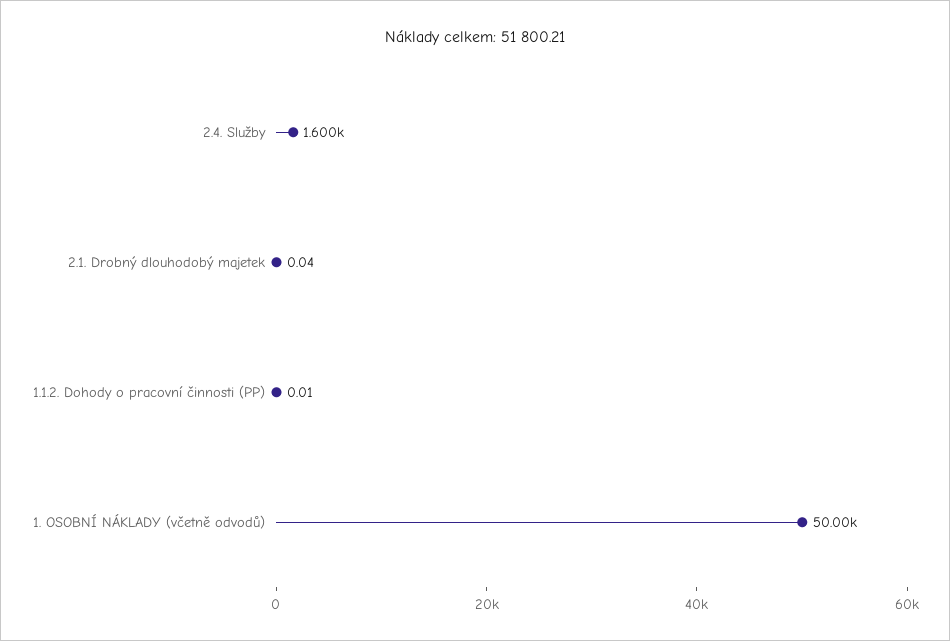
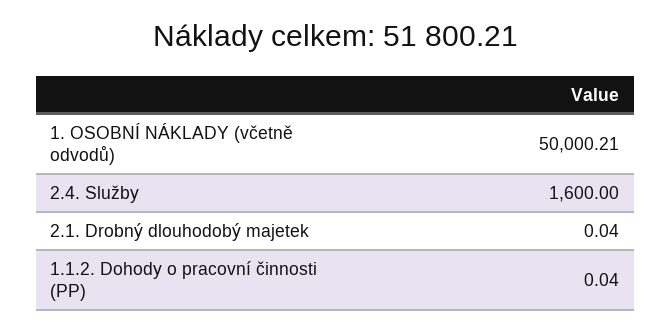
  {
    "2.4. Služby": 1600,
    "2.1. Drobný dlouhodobý majetek": 0.04,
-   "1.1.2. Dohody o pracovní činnosti (PP)": 0.01,
+   "1.1.2. Dohody o pracovní činnosti (PP)": 0.04,
    "1. OSOBNÍ NÁKLADY (včetně odvodů)": 50000.21
  }

